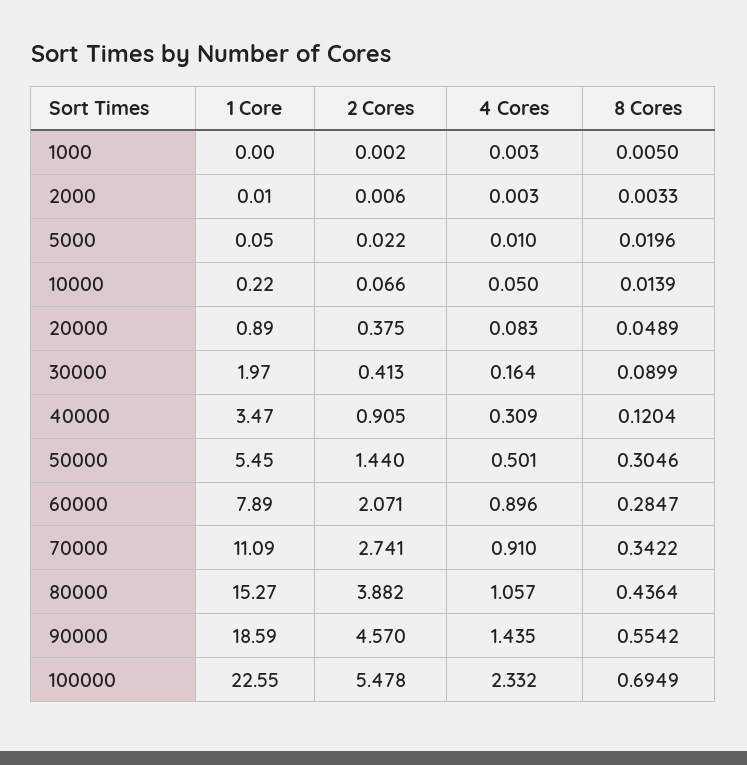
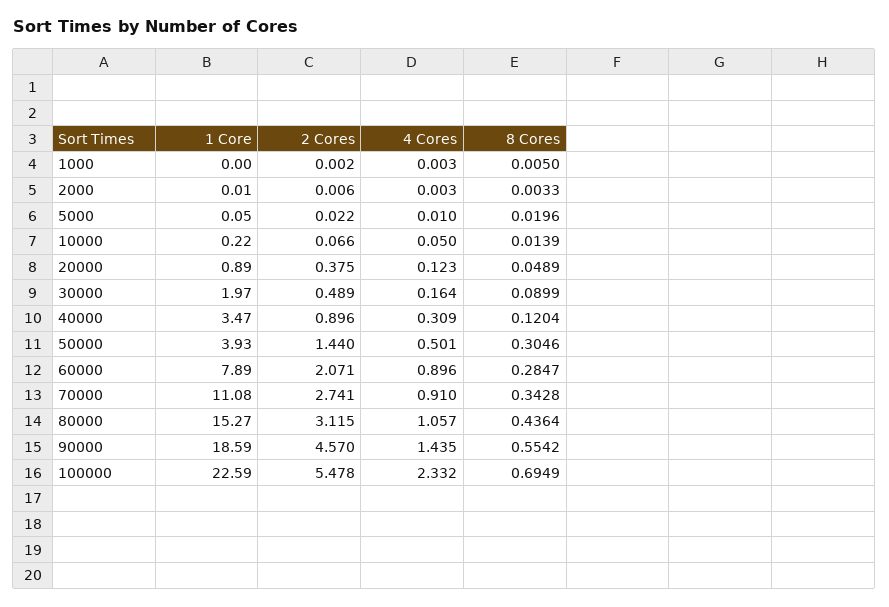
  {
    "1 Core": {
      "1000": 0,
      "2000": 0.01,
      "5000": 0.05,
      "10000": 0.22,
      "20000": 0.89,
      "30000": 1.97,
      "40000": 3.47,
-     "50000": 5.45,
+     "50000": 3.93,
      "60000": 7.89,
-     "70000": 11.09,
+     "70000": 11.08,
      "80000": 15.27,
      "90000": 18.59,
-     "100000": 22.55
+     "100000": 22.59
    },
    "2 Cores": {
      "1000": 0.002,
      "2000": 0.006,
      "5000": 0.022,
      "10000": 0.066,
      "20000": 0.375,
-     "30000": 0.413,
+     "30000": 0.489,
-     "40000": 0.905,
+     "40000": 0.896,
      "50000": 1.44,
      "60000": 2.071,
      "70000": 2.741,
-     "80000": 3.882,
+     "80000": 3.115,
      "90000": 4.57,
      "100000": 5.478
    },
    "4 Cores": {
      "1000": 0.003,
      "2000": 0.003,
      "5000": 0.01,
      "10000": 0.05,
-     "20000": 0.083,
+     "20000": 0.123,
      "30000": 0.164,
      "40000": 0.309,
      "50000": 0.501,
      "60000": 0.896,
      "70000": 0.91,
      "80000": 1.057,
      "90000": 1.435,
      "100000": 2.332
    },
    "8 Cores": {
      "1000": 0.005,
      "2000": 0.0033,
      "5000": 0.0196,
      "10000": 0.0139,
      "20000": 0.0489,
      "30000": 0.0899,
      "40000": 0.1204,
      "50000": 0.3046,
      "60000": 0.2847,
-     "70000": 0.3422,
+     "70000": 0.3428,
      "80000": 0.4364,
      "90000": 0.5542,
      "100000": 0.6949
    }
  }

